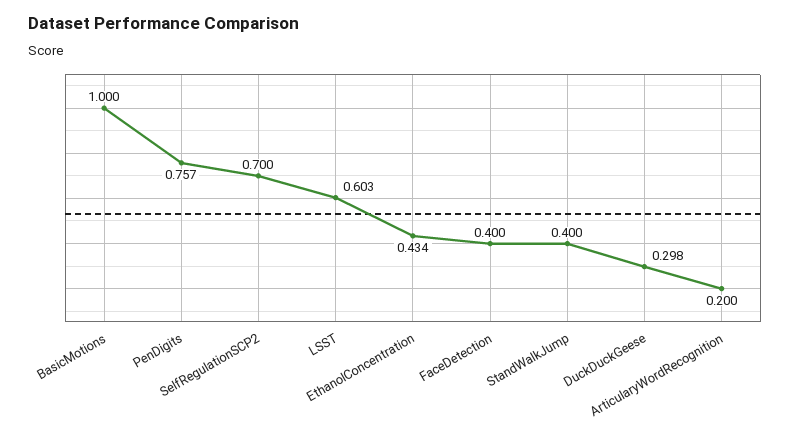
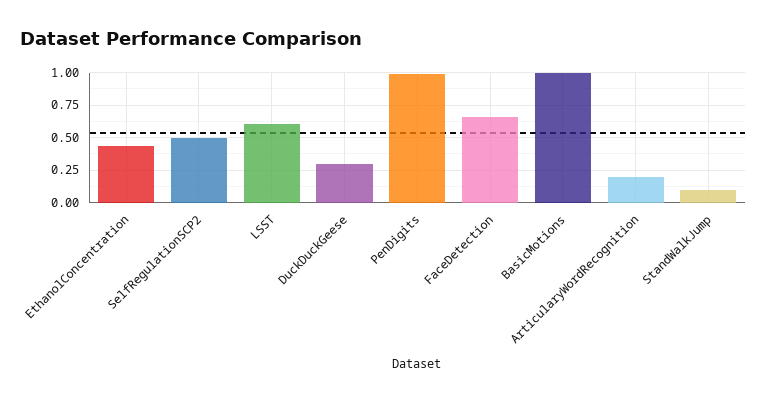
  {
    "BasicMotions": 1,
-   "PenDigits": 0.757,
+   "PenDigits": 1,
-   "SelfRegulationSCP2": 0.7,
+   "SelfRegulationSCP2": 0.5,
    "LSST": 0.603,
    "EthanolConcentration": 0.434,
-   "FaceDetection": 0.4,
+   "FaceDetection": 0.65,
-   "StandWalkJump": 0.4,
+   "StandWalkJump": 0.1,
    "DuckDuckGeese": 0.298,
    "ArticularyWordRecognition": 0.2
  }

